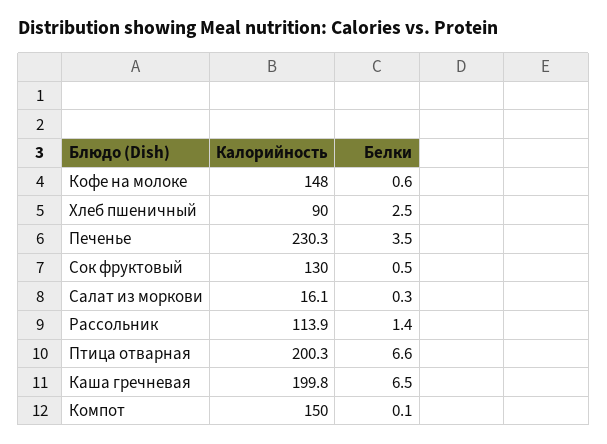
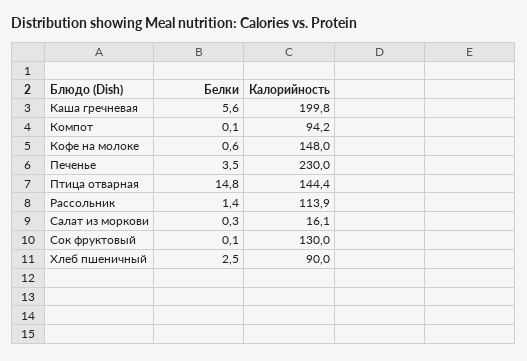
  {
    "Калорийность": {
      "Кофе на молоке": 148,
      "Хлеб пшеничный": 90,
-     "Печенье": 230.3,
+     "Печенье": 230,
      "Сок фруктовый": 130,
      "Салат из моркови": 16.1,
      "Рассольник": 113.9,
-     "Птица отварная": 200.3,
+     "Птица отварная": 144.4,
      "Каша гречневая": 199.8,
-     "Компот": 150
+     "Компот": 94.2
    },
    "Белки": {
      "Кофе на молоке": 0.6,
      "Хлеб пшеничный": 2.5,
      "Печенье": 3.5,
-     "Сок фруктовый": 0.5,
+     "Сок фруктовый": 0.1,
      "Салат из моркови": 0.3,
      "Рассольник": 1.4,
-     "Птица отварная": 6.6,
+     "Птица отварная": 14.8,
-     "Каша гречневая": 6.5,
+     "Каша гречневая": 5.6,
      "Компот": 0.1
    }
  }

